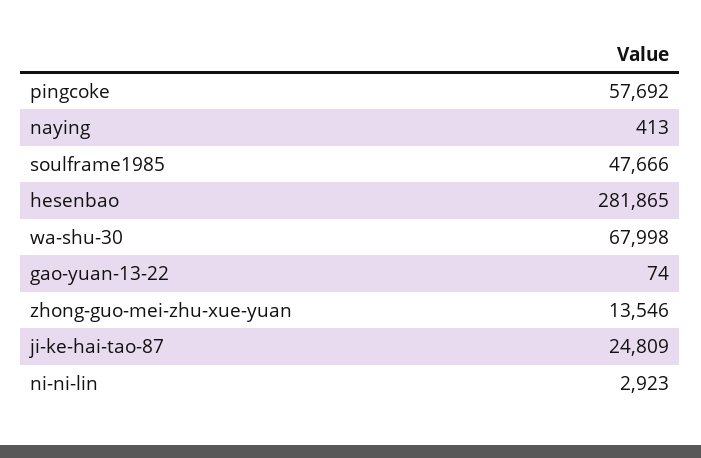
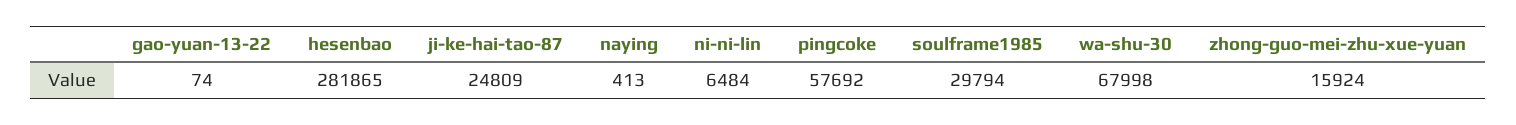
  {
    "pingcoke": 57692,
    "naying": 413,
-   "soulframe1985": 47666,
+   "soulframe1985": 29794,
    "hesenbao": 281865,
    "wa-shu-30": 67998,
    "gao-yuan-13-22": 74,
-   "zhong-guo-mei-zhu-xue-yuan": 13546,
+   "zhong-guo-mei-zhu-xue-yuan": 15924,
    "ji-ke-hai-tao-87": 24809,
-   "ni-ni-lin": 2923
+   "ni-ni-lin": 6484
  }

